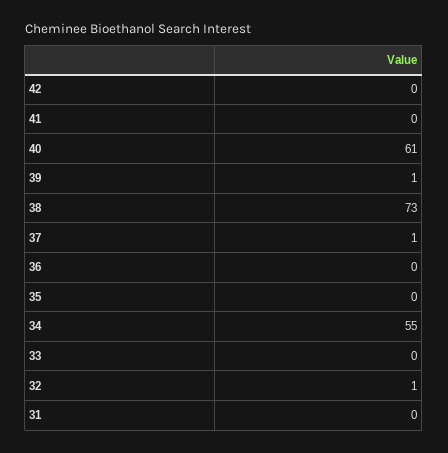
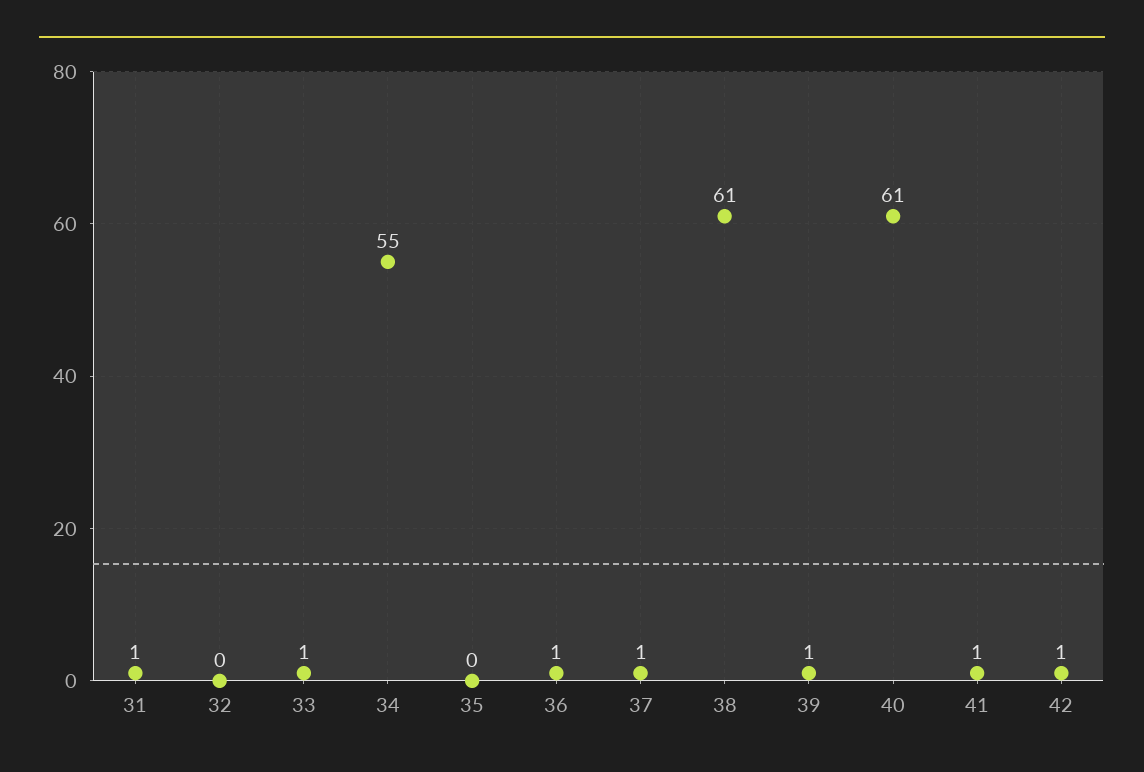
  {
-   "42": 0,
+   "42": 1,
-   "41": 0,
+   "41": 1,
    "40": 61,
    "39": 1,
-   "38": 73,
+   "38": 61,
    "37": 1,
-   "36": 0,
+   "36": 1,
    "35": 0,
    "34": 55,
-   "33": 0,
+   "33": 1,
-   "32": 1,
+   "32": 0,
-   "31": 0
+   "31": 1
  }

